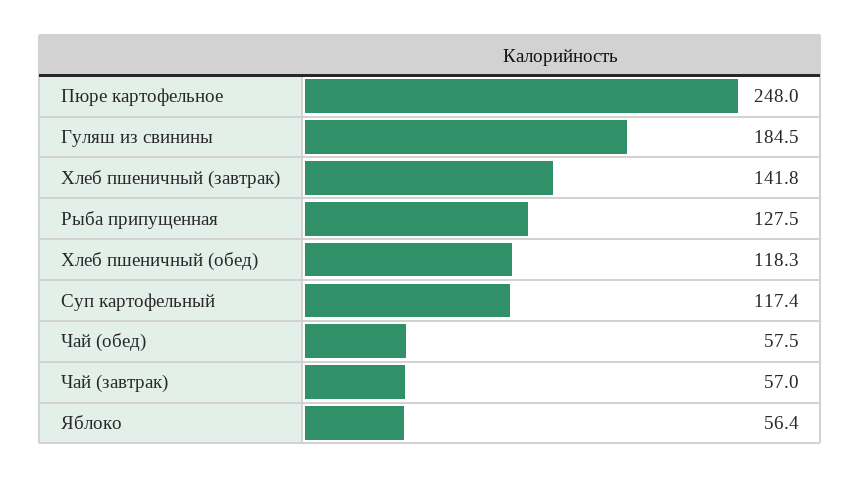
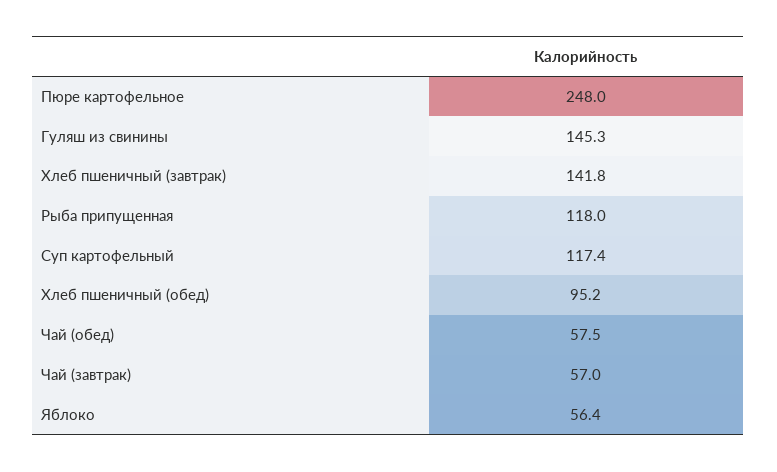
  {
    "Пюре картофельное": 248,
-   "Гуляш из свинины": 184.5,
+   "Гуляш из свинины": 145.3,
    "Хлеб пшеничный (завтрак)": 141.8,
-   "Рыба припущенная": 127.5,
+   "Рыба припущенная": 118,
-   "Хлеб пшеничный (обед)": 118.3,
+   "Хлеб пшеничный (обед)": 95.2,
    "Суп картофельный": 117.4,
    "Чай (обед)": 57.5,
    "Чай (завтрак)": 57,
    "Яблоко": 56.4
  }

